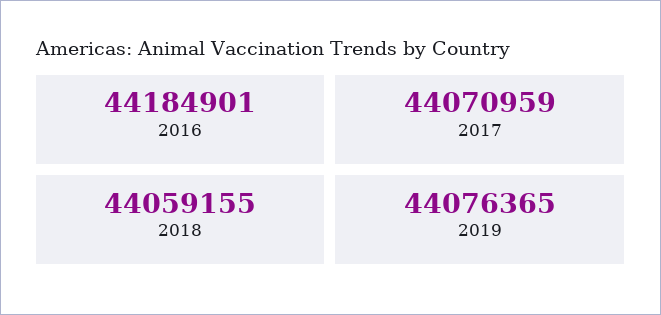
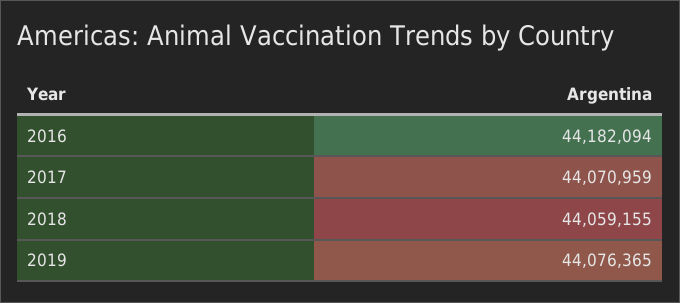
  {
-   "2016": 44184901,
+   "2016": 44182094,
    "2017": 44070959,
    "2018": 44059155,
    "2019": 44076365
  }

